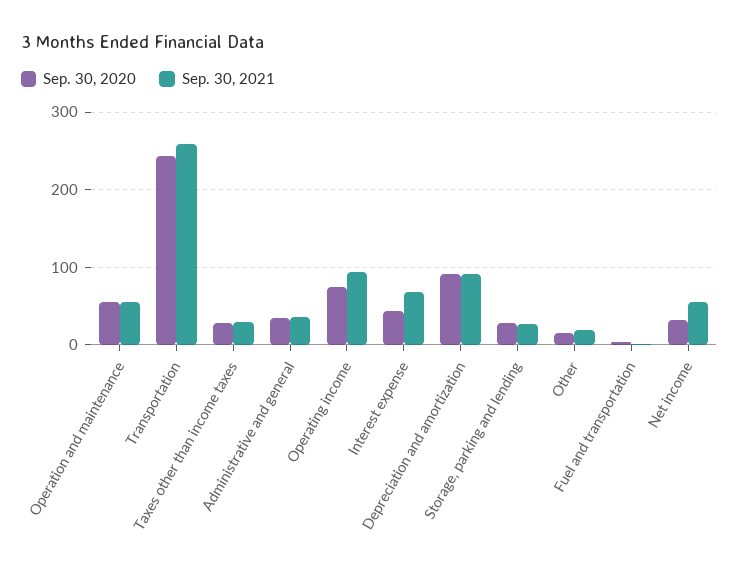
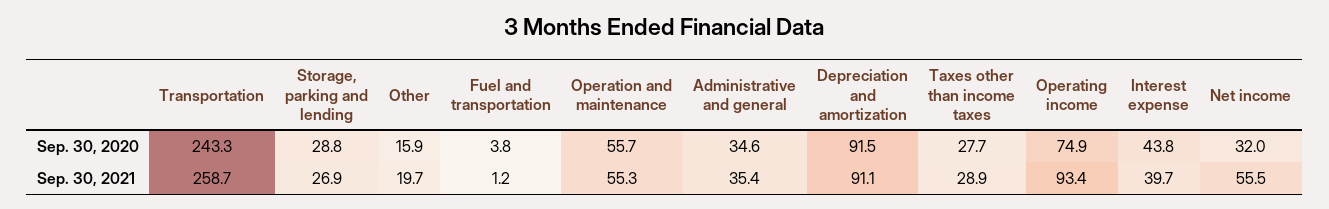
  {
    "Sep. 30, 2020": {
      "Operation and maintenance": 55.7,
      "Transportation": 243.3,
      "Taxes other than income taxes": 27.7,
      "Administrative and general": 34.6,
      "Operating income": 74.9,
      "Interest expense": 43.8,
      "Depreciation and amortization": 91.5,
      "Storage, parking and lending": 28.8,
      "Other": 15.9,
      "Fuel and transportation": 3.8,
      "Net income": 32
    },
    "Sep. 30, 2021": {
      "Operation and maintenance": 55.3,
      "Transportation": 258.7,
      "Taxes other than income taxes": 28.9,
      "Administrative and general": 35.4,
      "Operating income": 93.4,
-     "Interest expense": 70,
+     "Interest expense": 39.7,
      "Depreciation and amortization": 91.1,
      "Storage, parking and lending": 26.9,
      "Other": 19.7,
      "Fuel and transportation": 1.2,
      "Net income": 55.5
    }
  }

